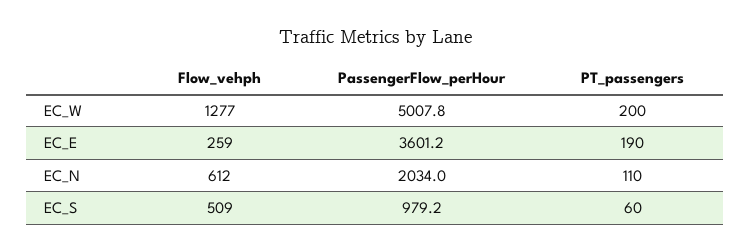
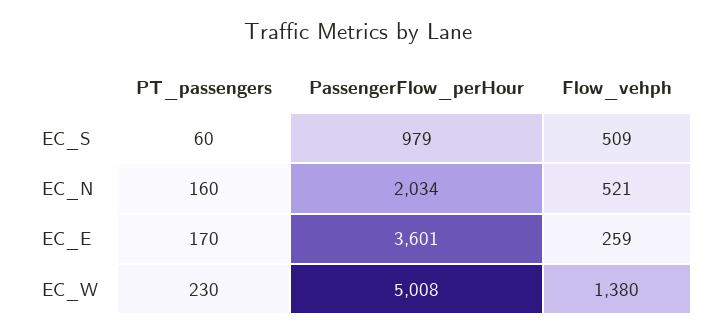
  {
    "Flow_vehph": {
-     "EC_W": 1277,
+     "EC_W": 1380,
      "EC_E": 259,
-     "EC_N": 612,
+     "EC_N": 521,
      "EC_S": 509
    },
    "PassengerFlow_perHour": {
      "EC_W": 5007.8,
      "EC_E": 3601.2,
      "EC_N": 2034,
      "EC_S": 979.2
    },
    "PT_passengers": {
-     "EC_W": 200,
+     "EC_W": 230,
-     "EC_E": 190,
+     "EC_E": 170,
-     "EC_N": 110,
+     "EC_N": 160,
      "EC_S": 60
    }
  }

